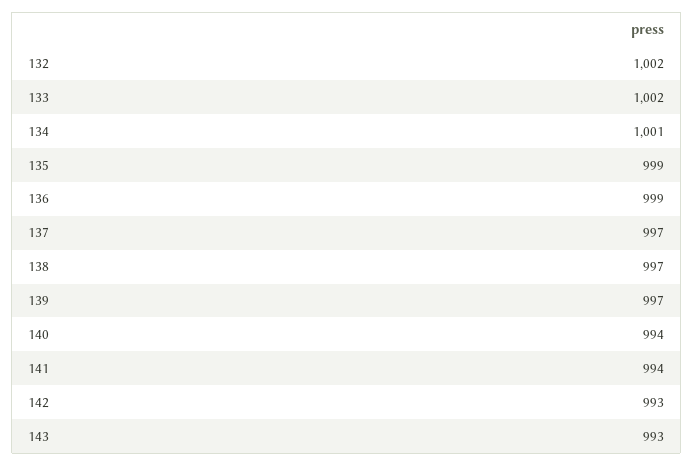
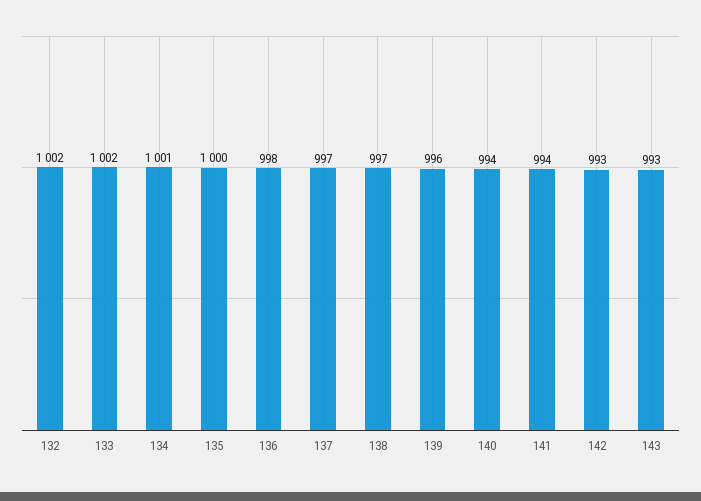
  {
    "132": 1002,
    "133": 1002,
    "134": 1001,
-   "135": 999,
+   "135": 1000,
-   "136": 999,
+   "136": 998,
    "137": 997,
    "138": 997,
-   "139": 997,
+   "139": 996,
    "140": 994,
    "141": 994,
    "142": 993,
    "143": 993
  }

